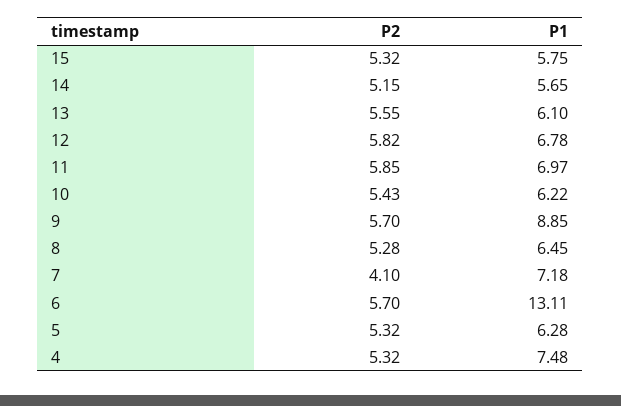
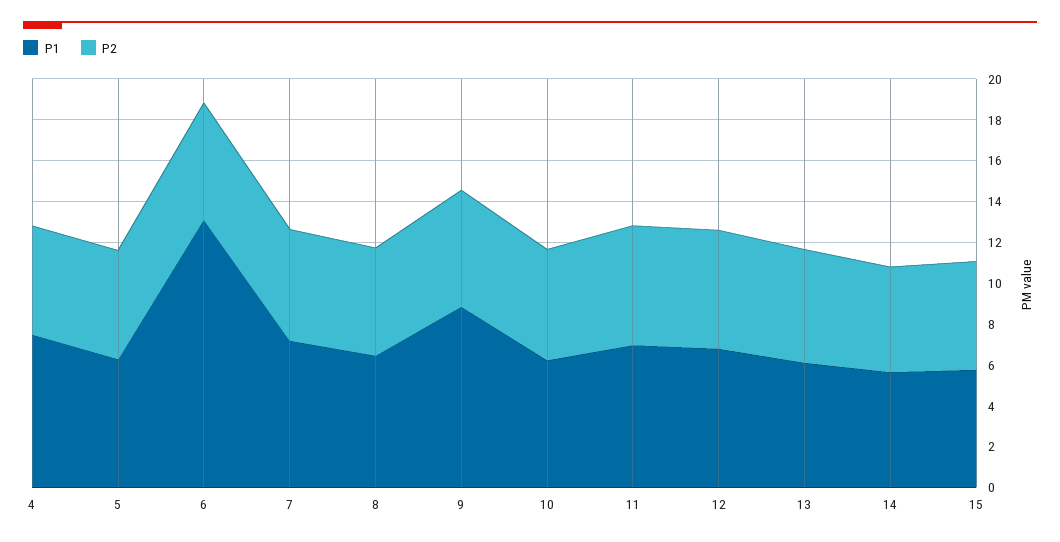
  {
    "P2": {
      "15": 5.32,
      "14": 5.15,
      "13": 5.55,
      "12": 5.82,
      "11": 5.85,
      "10": 5.43,
      "9": 5.7,
      "8": 5.28,
-     "7": 4.1,
+     "7": 5.5,
      "6": 5.7,
      "5": 5.32,
      "4": 5.32
    },
    "P1": {
      "15": 5.75,
      "14": 5.65,
      "13": 6.1,
      "12": 6.78,
      "11": 6.97,
      "10": 6.22,
      "9": 8.85,
      "8": 6.45,
      "7": 7.18,
      "6": 13.11,
      "5": 6.28,
      "4": 7.48
    }
  }

